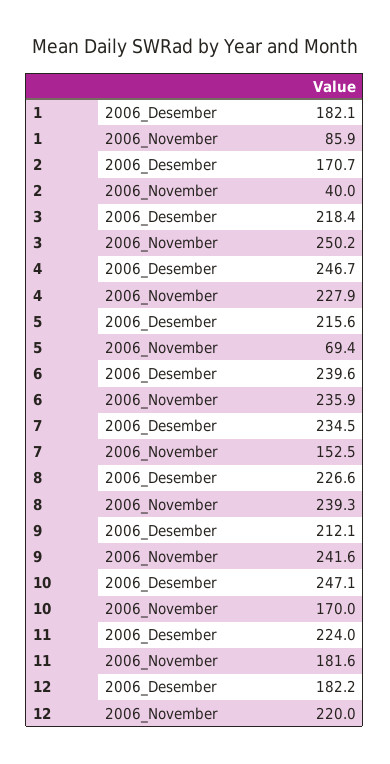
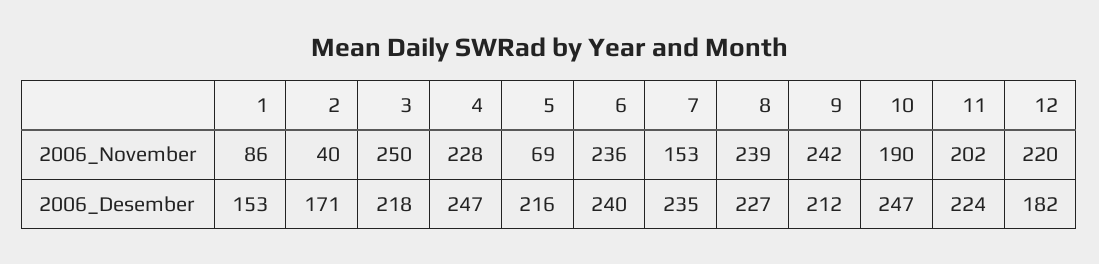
  {
    "1": {
-     "2006_Desember": 182.1,
+     "2006_Desember": 153,
      "2006_November": 85.9
    },
    "2": {
      "2006_Desember": 170.7,
      "2006_November": 40
    },
    "3": {
      "2006_Desember": 218.4,
      "2006_November": 250.2
    },
    "4": {
      "2006_Desember": 246.7,
      "2006_November": 227.9
    },
    "5": {
      "2006_Desember": 215.6,
      "2006_November": 69.4
    },
    "6": {
      "2006_Desember": 239.6,
      "2006_November": 235.9
    },
    "7": {
      "2006_Desember": 234.5,
      "2006_November": 152.5
    },
    "8": {
      "2006_Desember": 226.6,
      "2006_November": 239.3
    },
    "9": {
      "2006_Desember": 212.1,
      "2006_November": 241.6
    },
    "10": {
      "2006_Desember": 247.1,
-     "2006_November": 170
+     "2006_November": 190
    },
    "11": {
      "2006_Desember": 224,
-     "2006_November": 181.6
+     "2006_November": 202
    },
    "12": {
      "2006_Desember": 182.2,
      "2006_November": 220
    }
  }

